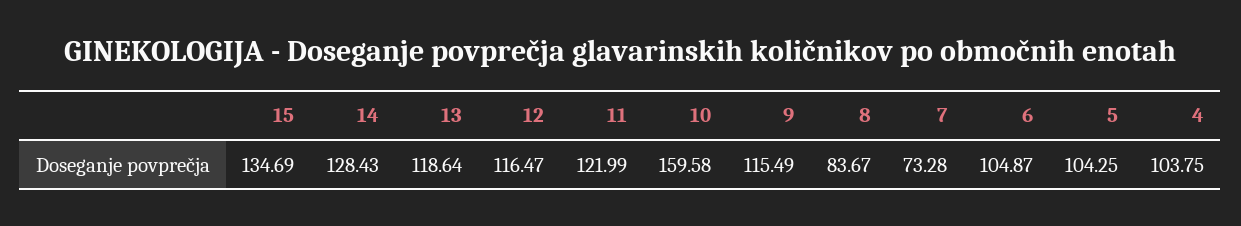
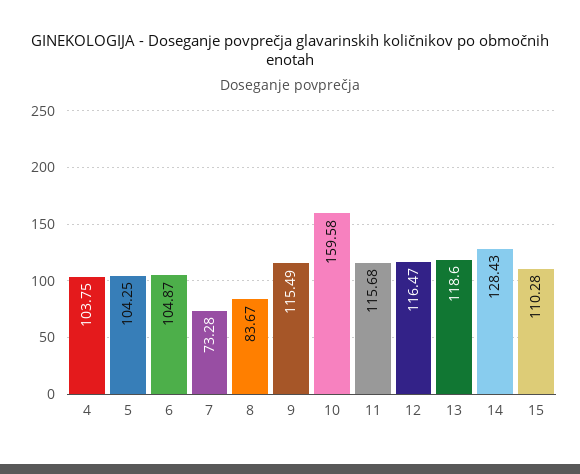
  {
-   "15": 134.69,
+   "15": 110.28,
    "14": 128.43,
-   "13": 118.64,
+   "13": 118.6,
    "12": 116.47,
-   "11": 121.99,
+   "11": 115.68,
    "10": 159.58,
    "9": 115.49,
    "8": 83.67,
    "7": 73.28,
    "6": 104.87,
    "5": 104.25,
    "4": 103.75
  }

